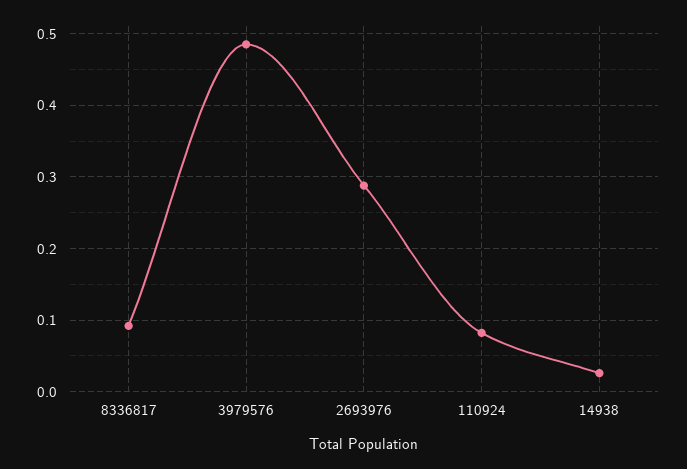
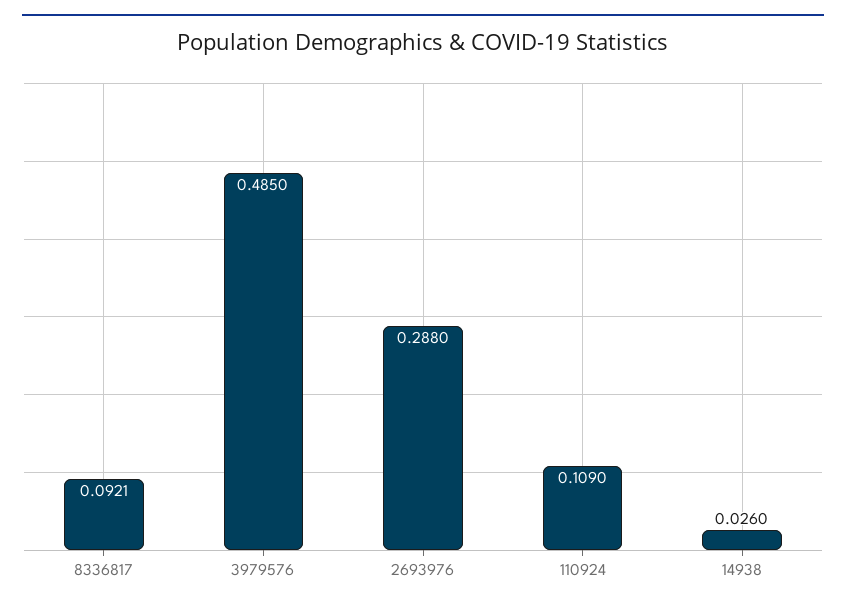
  {
    "8336817": 0.0921,
    "3979576": 0.485,
    "2693976": 0.288,
-   "110924": 0.08,
+   "110924": 0.109,
    "14938": 0.026
  }

